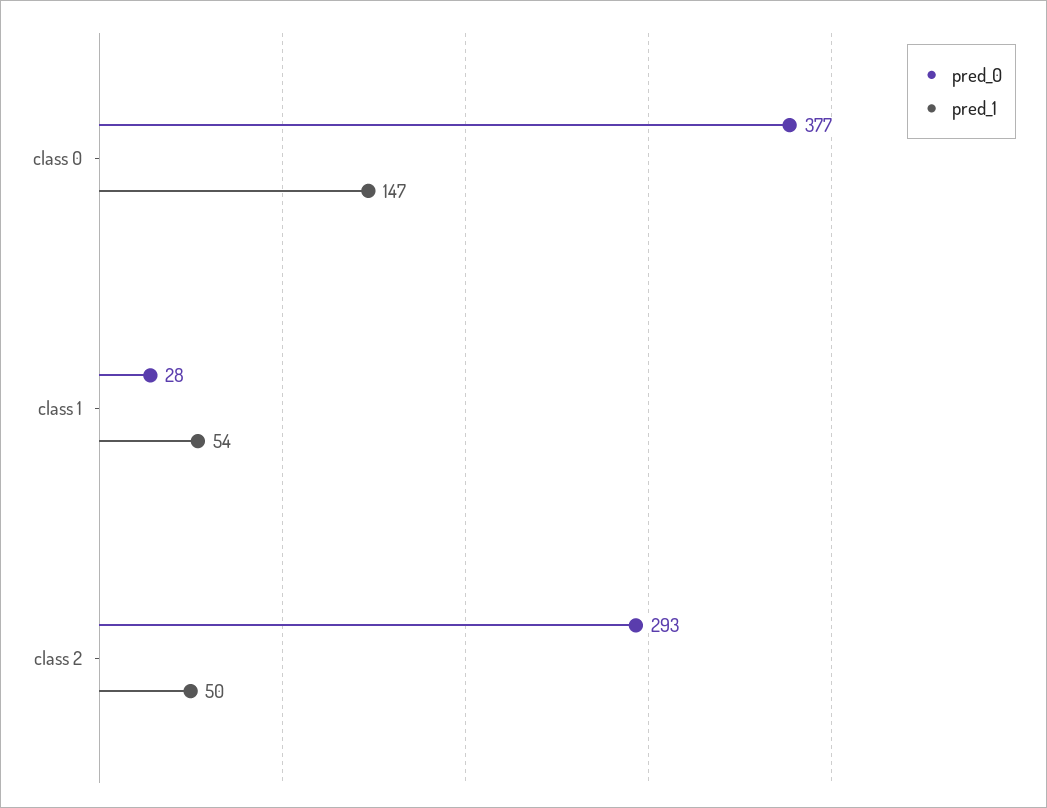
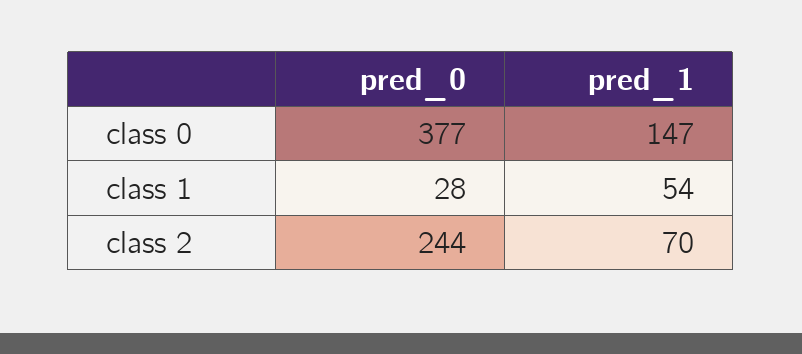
  {
    "pred_0": {
      "class 0": 377,
      "class 1": 28,
-     "class 2": 293
+     "class 2": 244
    },
    "pred_1": {
      "class 0": 147,
      "class 1": 54,
-     "class 2": 50
+     "class 2": 70
    }
  }

